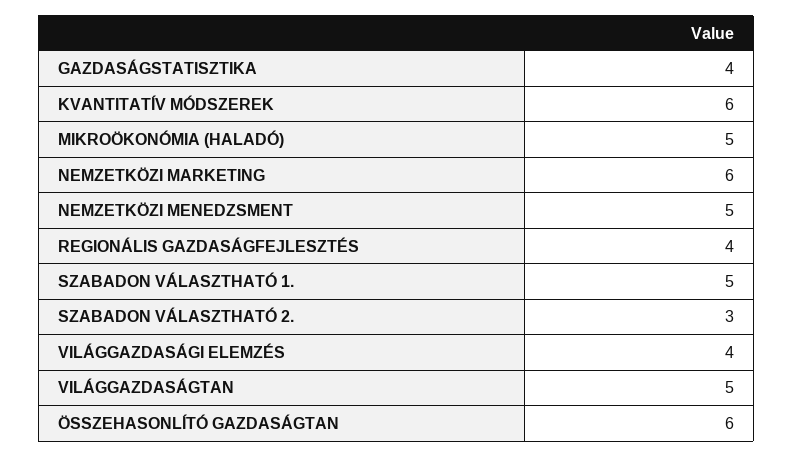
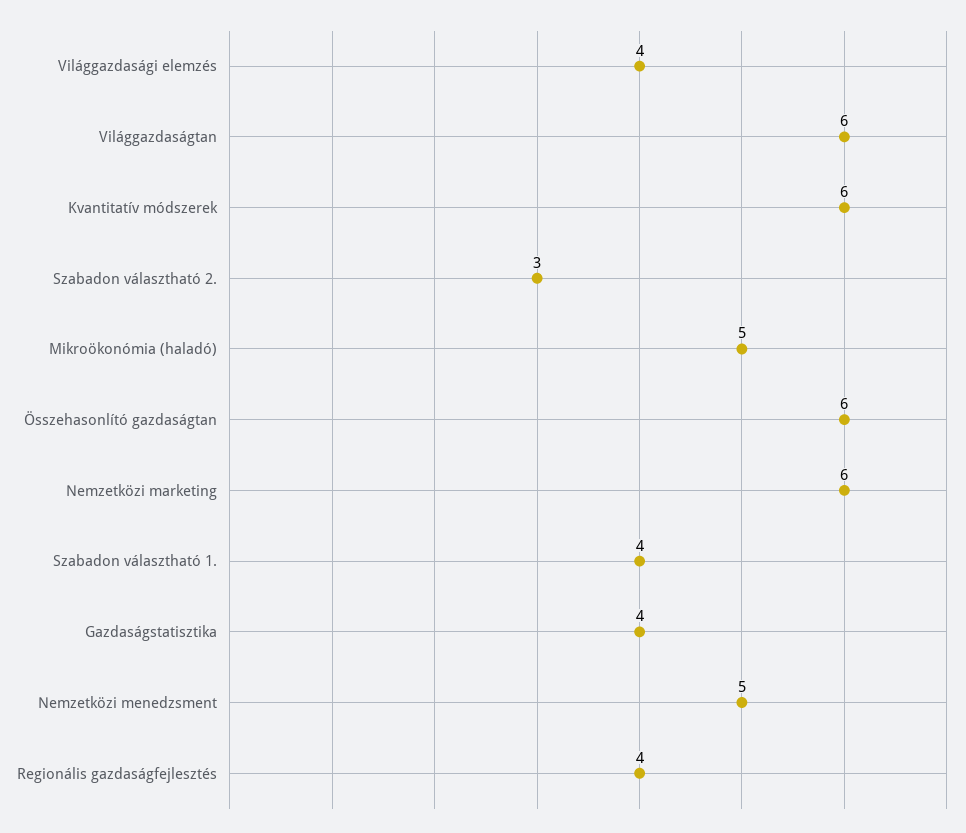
  {
    "GAZDASÁGSTATISZTIKA": 4,
    "KVANTITATÍV MÓDSZEREK": 6,
    "MIKROÖKONÓMIA (HALADÓ)": 5,
    "NEMZETKÖZI MARKETING": 6,
    "NEMZETKÖZI MENEDZSMENT": 5,
    "REGIONÁLIS GAZDASÁGFEJLESZTÉS": 4,
-   "SZABADON VÁLASZTHATÓ 1.": 5,
+   "SZABADON VÁLASZTHATÓ 1.": 4,
    "SZABADON VÁLASZTHATÓ 2.": 3,
    "VILÁGGAZDASÁGI ELEMZÉS": 4,
-   "VILÁGGAZDASÁGTAN": 5,
+   "VILÁGGAZDASÁGTAN": 6,
    "ÖSSZEHASONLÍTÓ GAZDASÁGTAN": 6
  }

